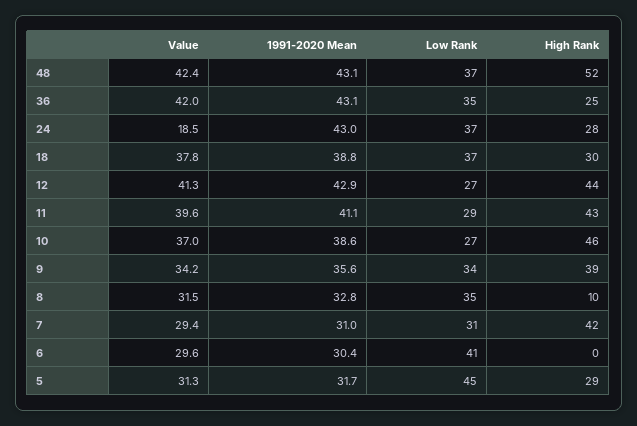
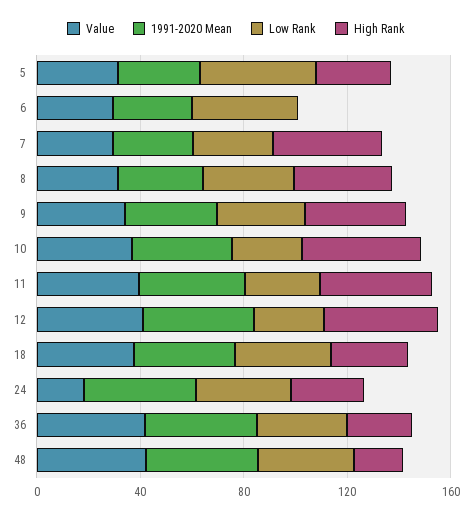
  {
    "Value": {
      "48": 42.4,
      "36": 42,
      "24": 18.5,
      "18": 37.8,
      "12": 41.3,
      "11": 39.6,
      "10": 37,
      "9": 34.2,
      "8": 31.5,
      "7": 29.4,
      "6": 29.6,
      "5": 31.3
    },
    "1991-2020 Mean": {
      "48": 43.1,
      "36": 43.1,
      "24": 43,
      "18": 38.8,
      "12": 42.9,
      "11": 41.1,
      "10": 38.6,
      "9": 35.6,
      "8": 32.8,
      "7": 31,
      "6": 30.4,
      "5": 31.7
    },
    "Low Rank": {
      "48": 37,
      "36": 35,
      "24": 37,
      "18": 37,
      "12": 27,
      "11": 29,
      "10": 27,
      "9": 34,
      "8": 35,
      "7": 31,
      "6": 41,
      "5": 45
    },
    "High Rank": {
-     "48": 52,
+     "48": 20,
      "36": 25,
      "24": 28,
      "18": 30,
      "12": 44,
      "11": 43,
      "10": 46,
      "9": 39,
-     "8": 10,
+     "8": 40,
      "7": 42,
      "6": 0,
      "5": 29
    }
  }

